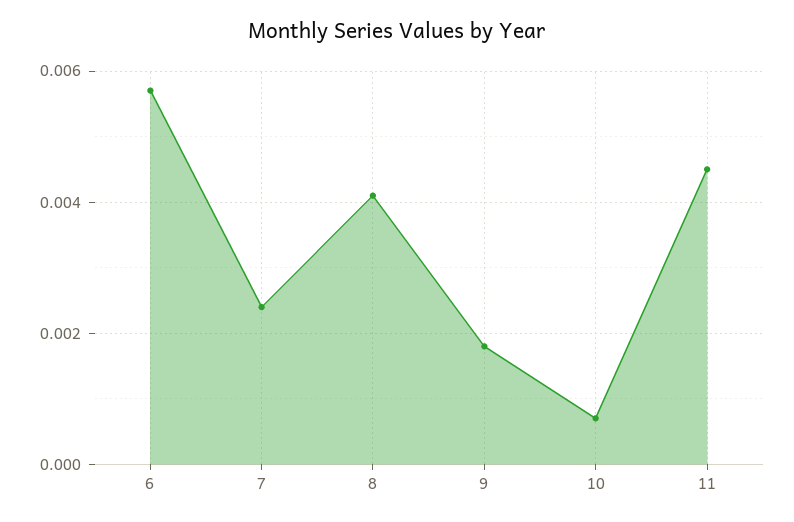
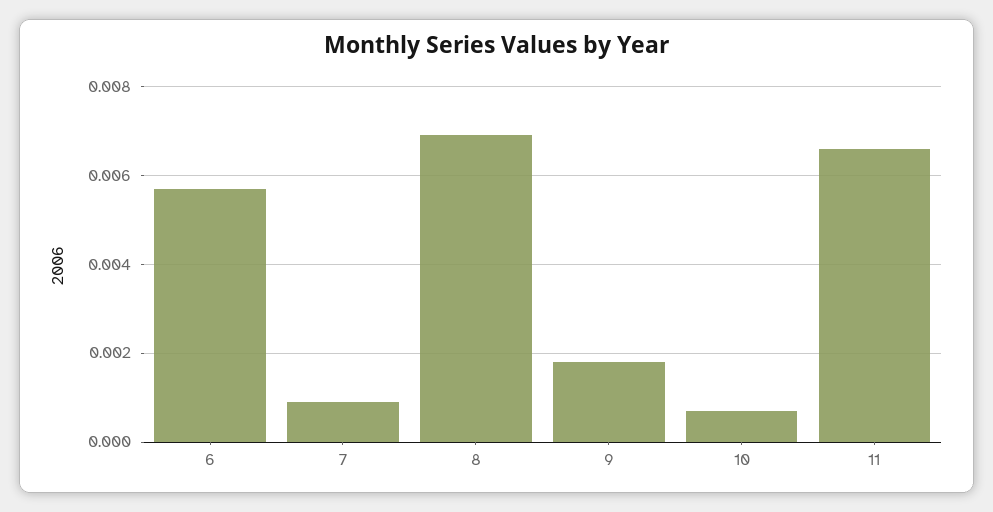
  {
    "6": 0.0055,
-   "7": 0.0025,
+   "7": 0.001,
-   "8": 0.004,
+   "8": 0.007,
    "9": 0.002,
    "10": 0.0005,
-   "11": 0.0045
+   "11": 0.0065
  }

